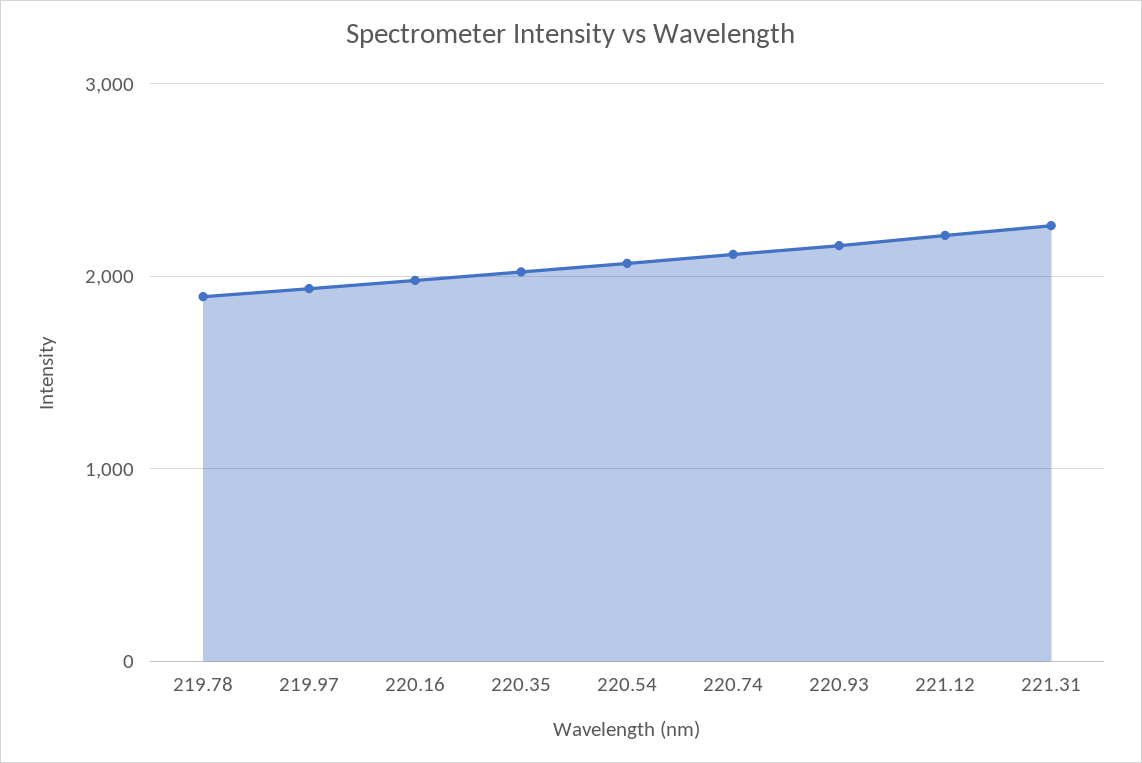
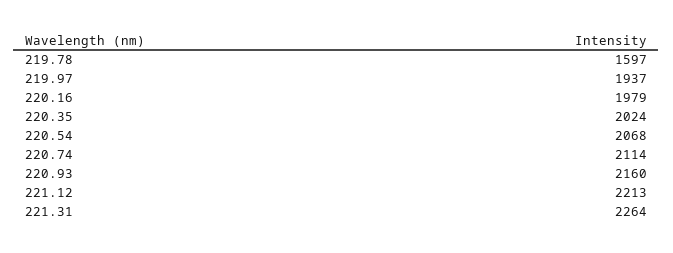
  {
-   "219.78": 1900,
+   "219.78": 1597,
    "219.97": 1937,
    "220.16": 1979,
    "220.35": 2024,
    "220.54": 2068,
    "220.74": 2114,
    "220.93": 2160,
    "221.12": 2213,
    "221.31": 2264
  }

